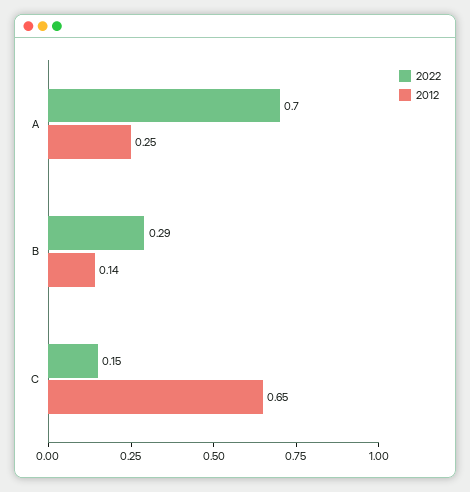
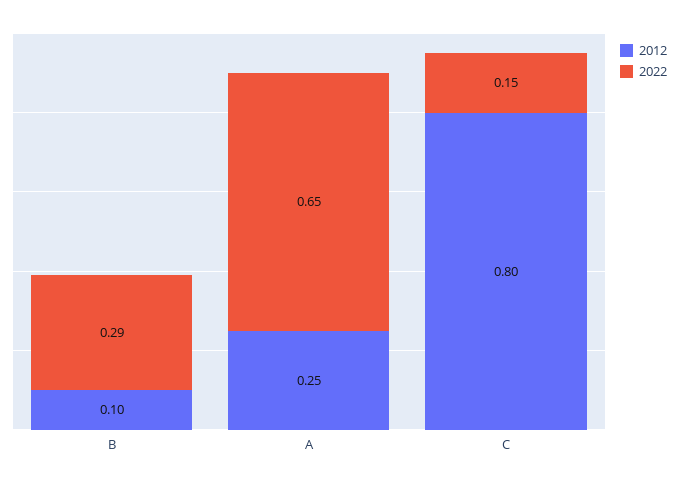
  {
    "2022": {
-     "A": 0.7,
+     "A": 0.65,
      "B": 0.29,
      "C": 0.15
    },
    "2012": {
      "A": 0.25,
-     "B": 0.14,
+     "B": 0.1,
-     "C": 0.65
+     "C": 0.8
    }
  }

